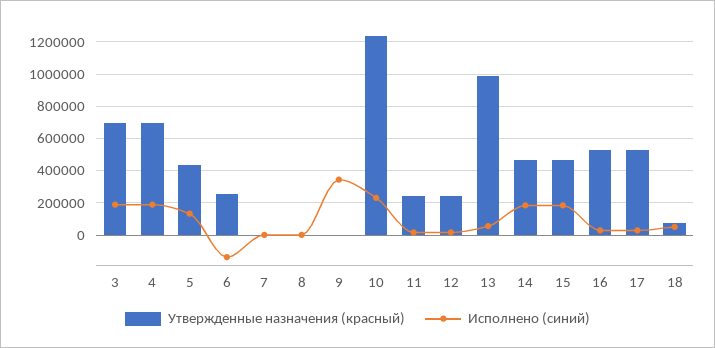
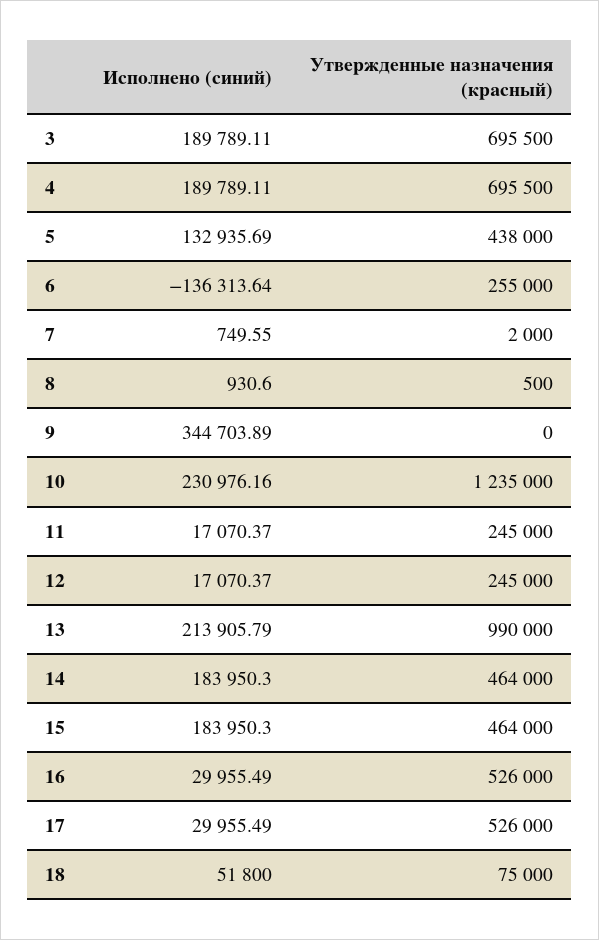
  {
    "Утвержденные назначения (красный)": {
      "3": 695500,
      "4": 695500,
      "5": 438000,
      "6": 255000,
      "7": 2000,
      "8": 500,
      "9": 0,
      "10": 1235000,
      "11": 245000,
      "12": 245000,
      "13": 990000,
      "14": 464000,
      "15": 464000,
      "16": 526000,
      "17": 526000,
      "18": 75000
    },
    "Исполнено (синий)": {
      "3": 189789.11,
      "4": 189789.11,
      "5": 132935.69,
      "6": -136313.64,
      "7": 749.55,
      "8": 930.6,
      "9": 344703.89,
      "10": 230976.16,
      "11": 17070.37,
      "12": 17070.37,
-     "13": 50000,
+     "13": 213905.79,
      "14": 183950.3,
      "15": 183950.3,
      "16": 29955.49,
      "17": 29955.49,
      "18": 51800
    }
  }

